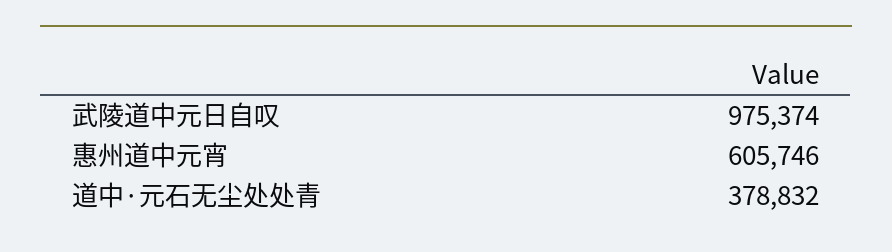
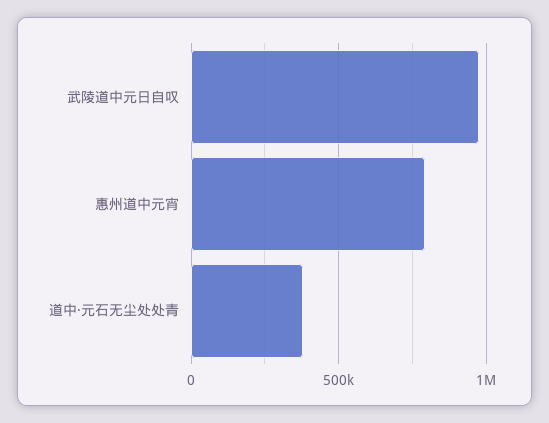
  {
    "武陵道中元日自叹": 975374,
-   "惠州道中元宵": 605746,
+   "惠州道中元宵": 800000,
    "道中·元石无尘处处青": 378832
  }

